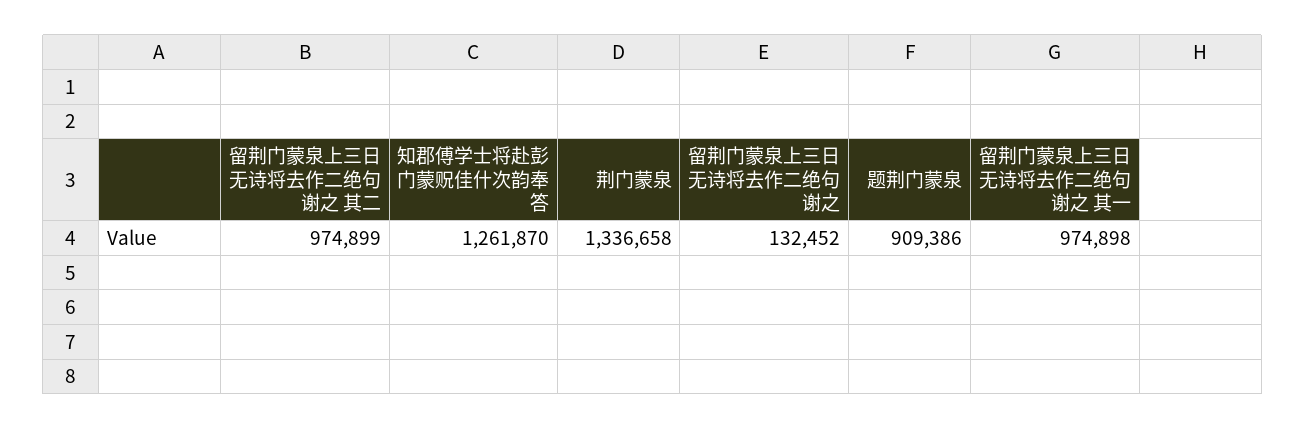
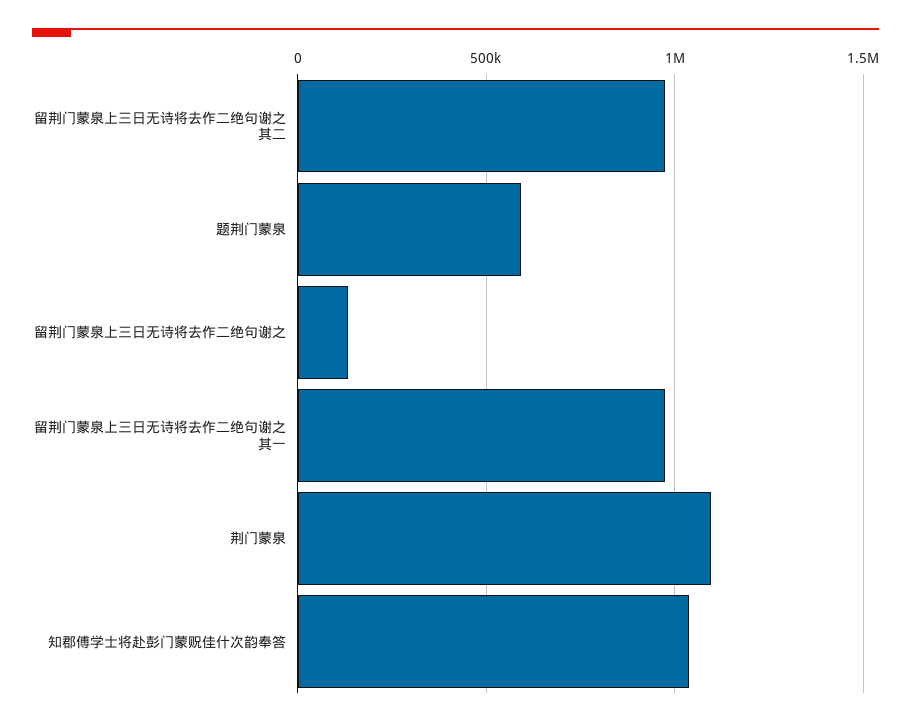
  {
    "留荆门蒙泉上三日无诗将去作二绝句谢之 其二": 974899,
-   "知郡傅学士将赴彭门蒙贶佳什次韵奉答": 1261870,
+   "知郡傅学士将赴彭门蒙贶佳什次韵奉答": 1050000,
-   "荆门蒙泉": 1336658,
+   "荆门蒙泉": 1100000,
    "留荆门蒙泉上三日无诗将去作二绝句谢之": 132452,
-   "题荆门蒙泉": 909386,
+   "题荆门蒙泉": 600000,
    "留荆门蒙泉上三日无诗将去作二绝句谢之 其一": 974898
  }

